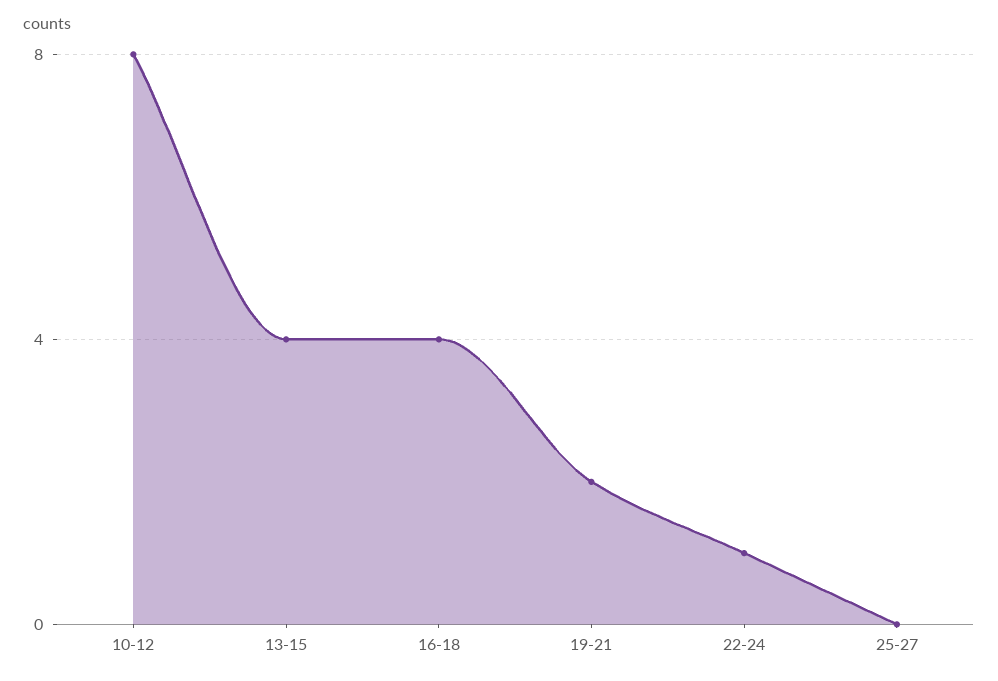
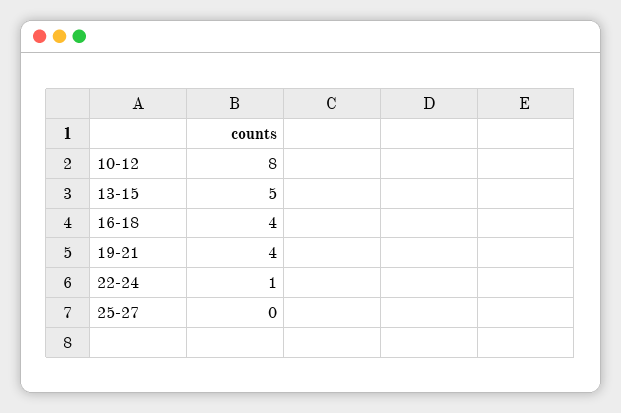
  {
    "10-12": 8,
-   "13-15": 4,
+   "13-15": 5,
    "16-18": 4,
-   "19-21": 2,
+   "19-21": 4,
    "22-24": 1,
    "25-27": 0
  }

